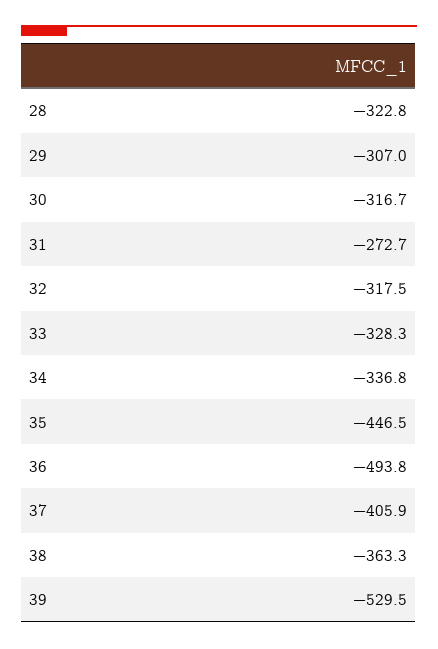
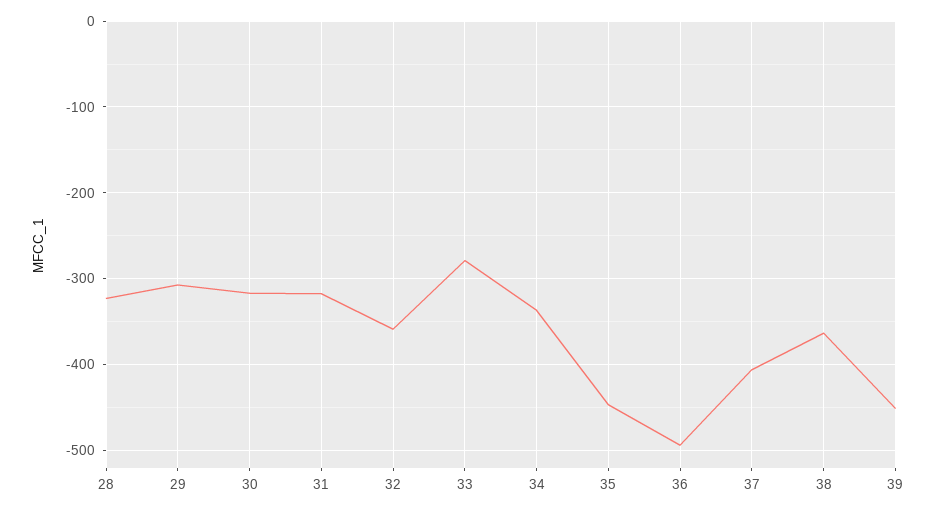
  {
    "28": -322.8,
    "29": -307,
    "30": -316.7,
-   "31": -272.7,
+   "31": -320,
-   "32": -317.5,
+   "32": -360,
-   "33": -328.3,
+   "33": -280,
    "34": -336.8,
    "35": -446.5,
    "36": -493.8,
    "37": -405.9,
    "38": -363.3,
-   "39": -529.5
+   "39": -450
  }

